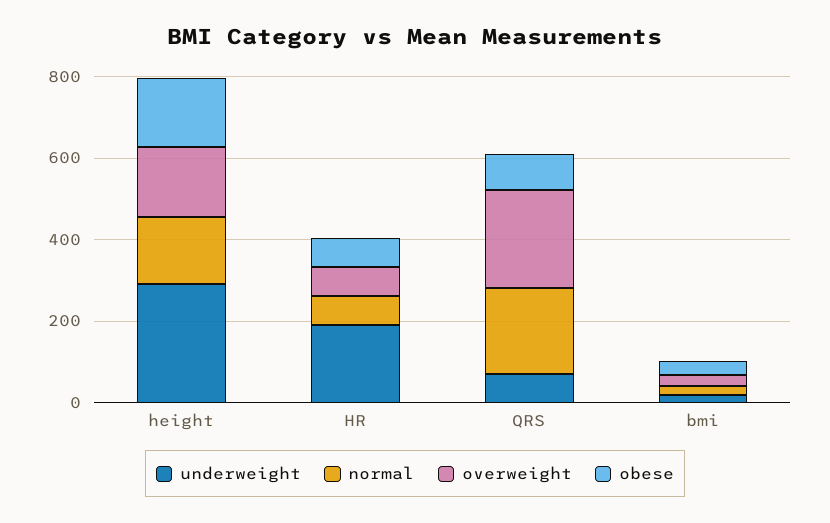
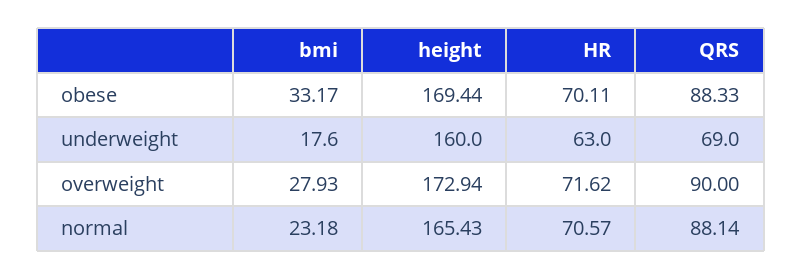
  {
    "underweight": {
-     "height": 300,
+     "height": 160,
-     "HR": 200,
+     "HR": 63,
      "QRS": 69,
      "bmi": 17.6
    },
    "normal": {
      "height": 165.43,
      "HR": 70.57,
-     "QRS": 200,
+     "QRS": 88.14,
      "bmi": 23.18
    },
    "overweight": {
      "height": 172.94,
      "HR": 71.62,
-     "QRS": 250,
+     "QRS": 90,
      "bmi": 27.93
    },
    "obese": {
      "height": 169.44,
      "HR": 70.11,
      "QRS": 88.33,
      "bmi": 33.17
    }
  }

